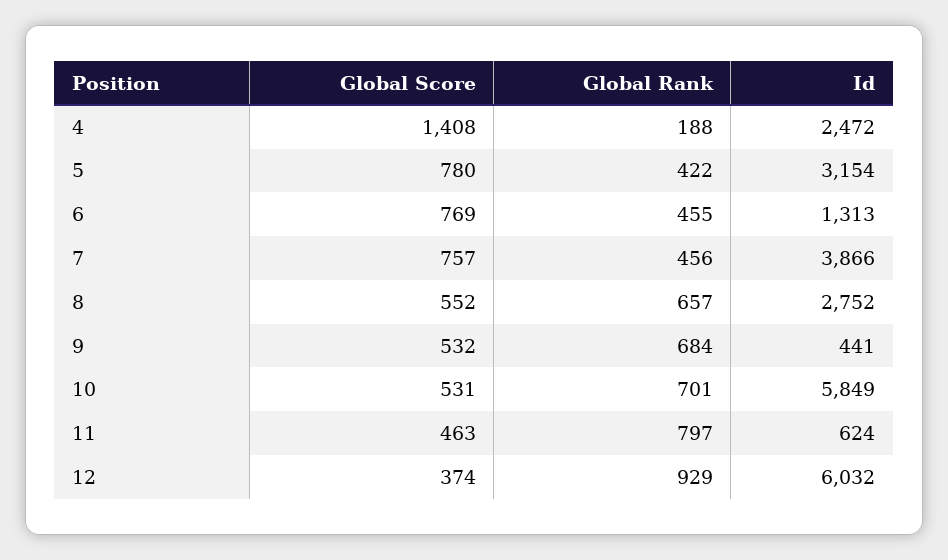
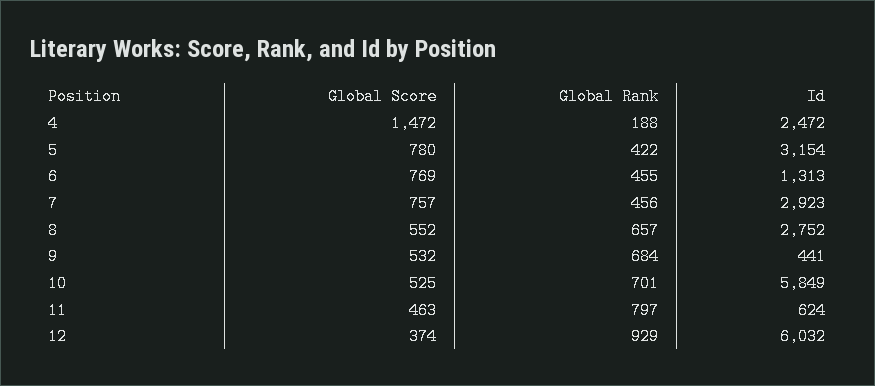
  {
    "Global Score": {
-     "4": 1408,
+     "4": 1472,
      "5": 780,
      "6": 769,
      "7": 757,
      "8": 552,
      "9": 532,
-     "10": 531,
+     "10": 525,
      "11": 463,
      "12": 374
    },
    "Global Rank": {
      "4": 188,
      "5": 422,
      "6": 455,
      "7": 456,
      "8": 657,
      "9": 684,
      "10": 701,
      "11": 797,
      "12": 929
    },
    "Id": {
      "4": 2472,
      "5": 3154,
      "6": 1313,
-     "7": 3866,
+     "7": 2923,
      "8": 2752,
      "9": 441,
      "10": 5849,
      "11": 624,
      "12": 6032
    }
  }

